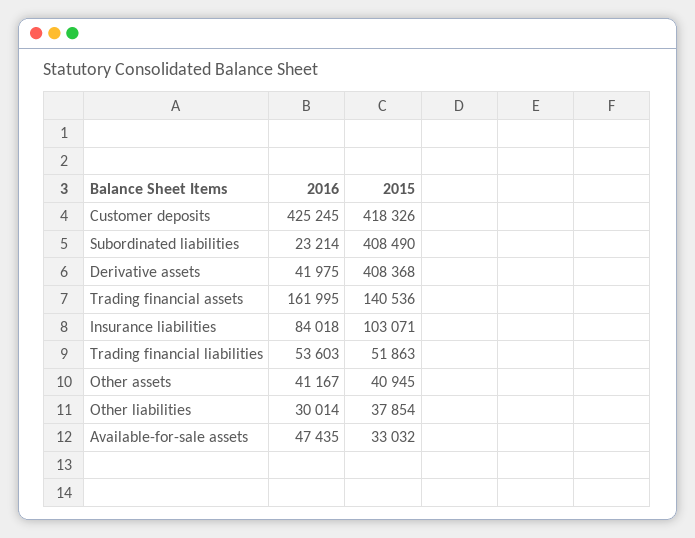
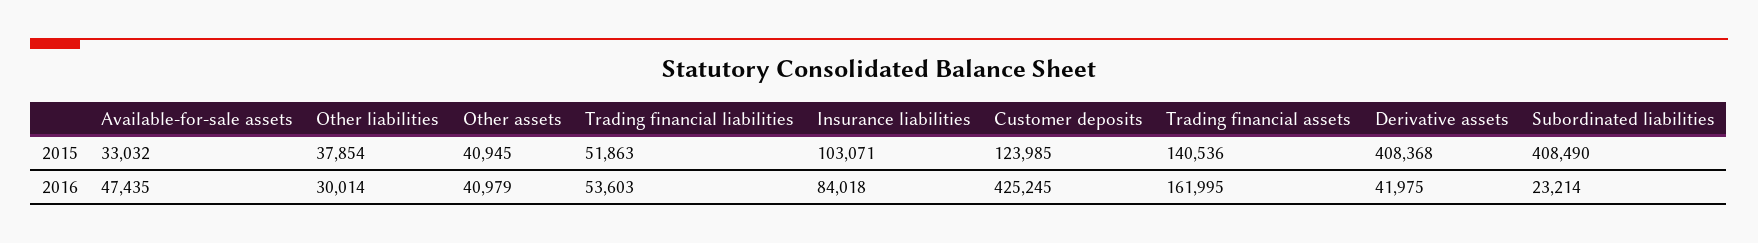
  {
    "2016": {
      "Customer deposits": 425245,
      "Subordinated liabilities": 23214,
      "Derivative assets": 41975,
      "Trading financial assets": 161995,
      "Insurance liabilities": 84018,
      "Trading financial liabilities": 53603,
-     "Other assets": 41167,
+     "Other assets": 40979,
      "Other liabilities": 30014,
      "Available-for-sale assets": 47435
    },
    "2015": {
-     "Customer deposits": 418326,
+     "Customer deposits": 123985,
      "Subordinated liabilities": 408490,
      "Derivative assets": 408368,
      "Trading financial assets": 140536,
      "Insurance liabilities": 103071,
      "Trading financial liabilities": 51863,
      "Other assets": 40945,
      "Other liabilities": 37854,
      "Available-for-sale assets": 33032
    }
  }

